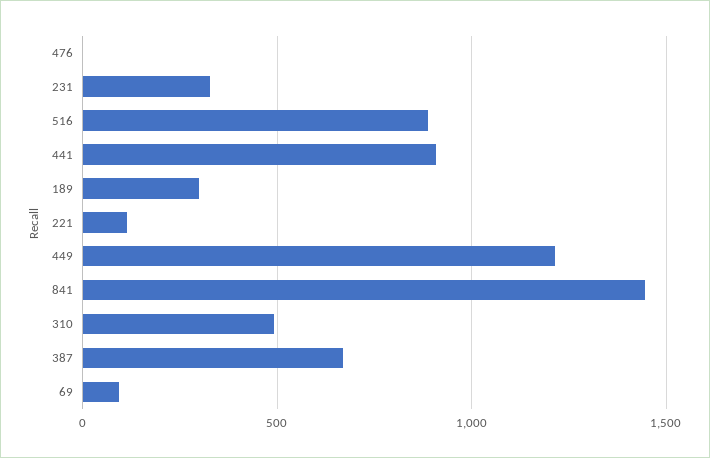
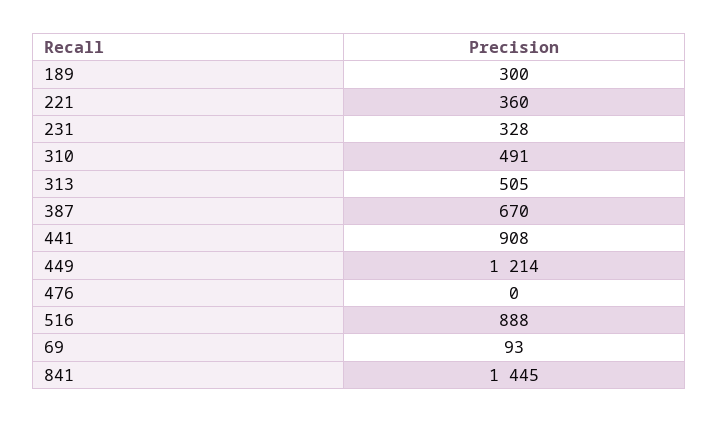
  {
    "476": 0,
    "231": 328,
    "516": 888,
    "441": 908,
    "189": 300,
-   "221": 100,
+   "221": 360,
    "449": 1214,
    "841": 1445,
    "310": 491,
    "387": 670,
-   "69": 93
+   "69": 93,
+   "313": 505
  }

